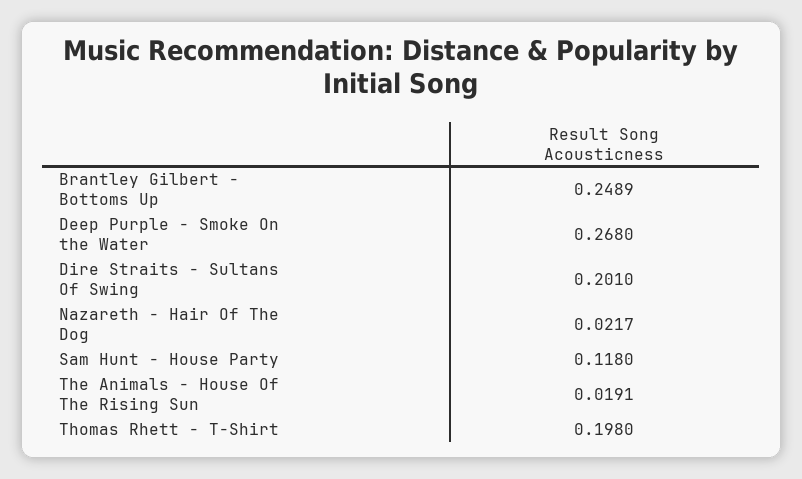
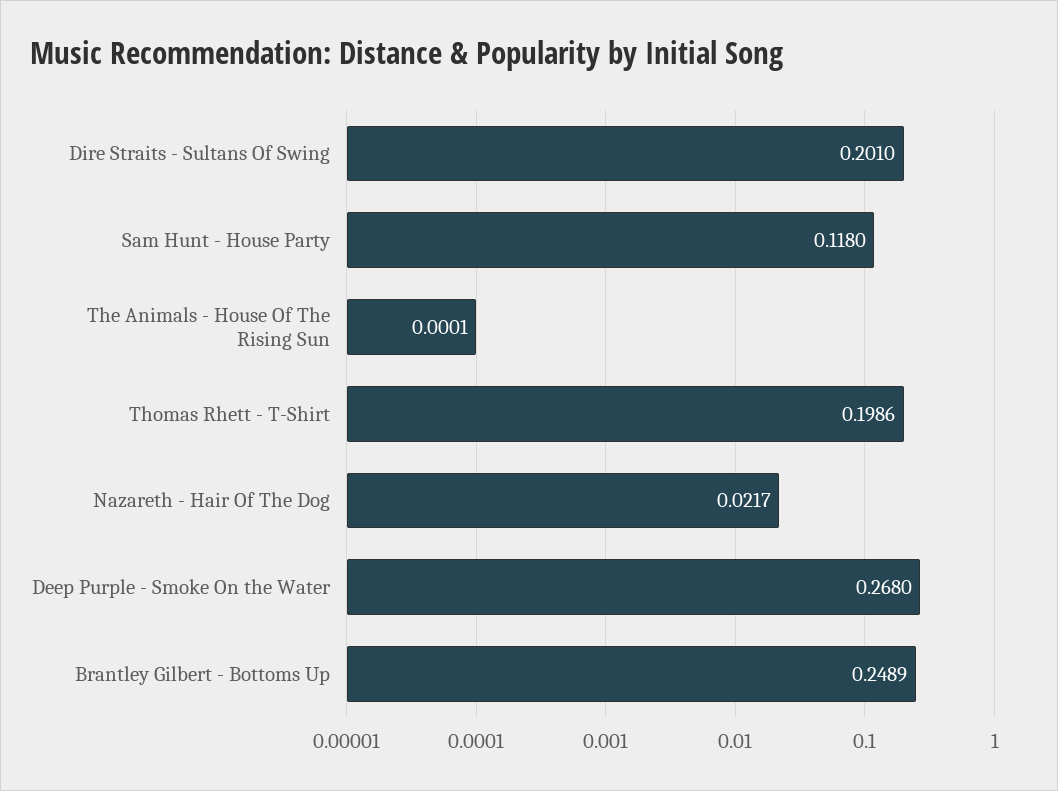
  {
    "Brantley Gilbert - Bottoms Up": 0.2489,
    "Deep Purple - Smoke On the Water": 0.268,
    "Dire Straits - Sultans Of Swing": 0.201,
    "Nazareth - Hair Of The Dog": 0.0217,
    "Sam Hunt - House Party": 0.118,
-   "The Animals - House Of The Rising Sun": 0.0191,
+   "The Animals - House Of The Rising Sun": 0.0001,
-   "Thomas Rhett - T-Shirt": 0.198
+   "Thomas Rhett - T-Shirt": 0.1986
  }

